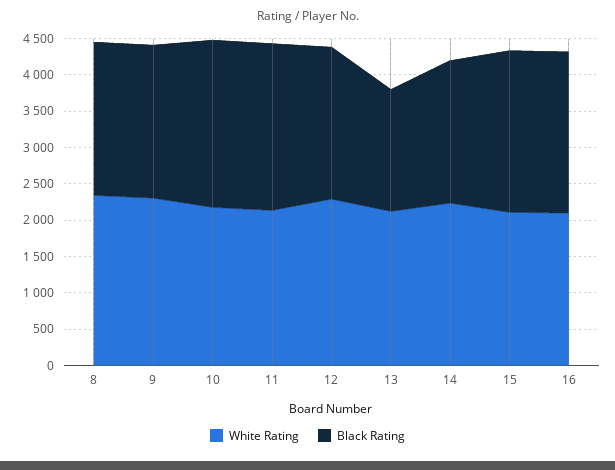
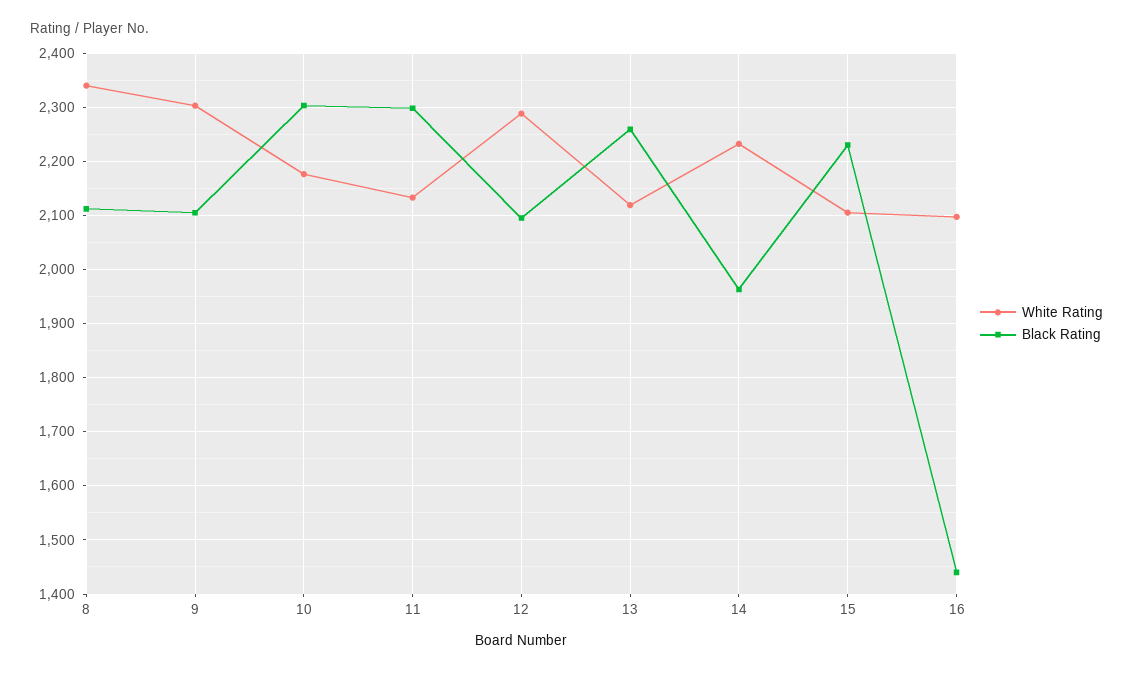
  {
    "White Rating": {
      "8": 2340,
      "9": 2300,
      "10": 2180,
      "11": 2140,
      "12": 2280,
      "13": 2120,
      "14": 2240,
      "15": 2100,
      "16": 2100
    },
    "Black Rating": {
      "8": 2120,
      "9": 2100,
      "10": 2300,
      "11": 2300,
      "12": 2100,
-     "13": 1750,
+     "13": 2260,
      "14": 1960,
      "15": 2240,
-     "16": 2250
+     "16": 1440
    }
  }

